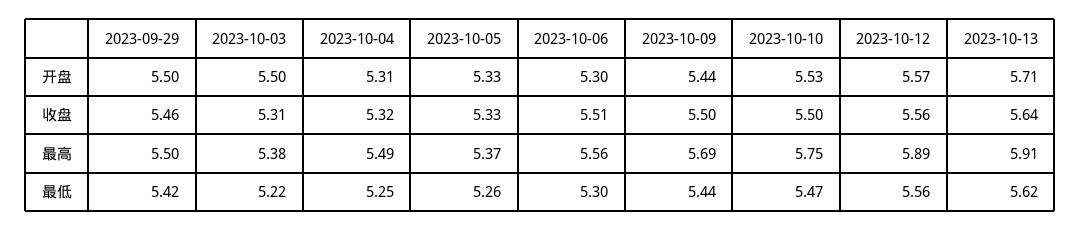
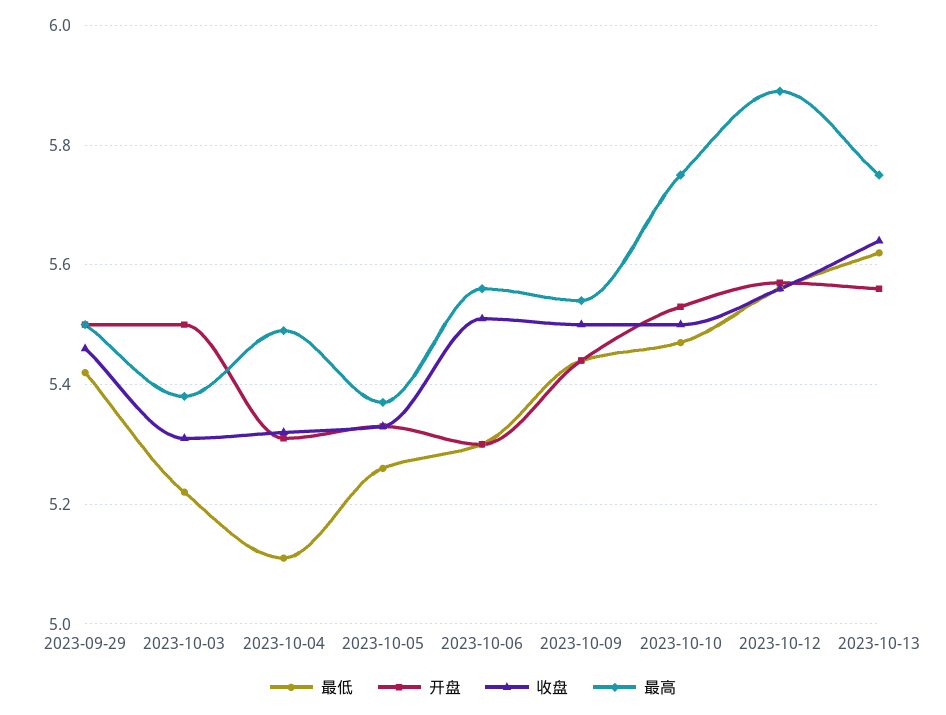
  {
    "开盘": {
      "2023-09-29": 5.5,
      "2023-10-03": 5.5,
      "2023-10-04": 5.31,
      "2023-10-05": 5.33,
      "2023-10-06": 5.3,
      "2023-10-09": 5.44,
      "2023-10-10": 5.53,
      "2023-10-12": 5.57,
-     "2023-10-13": 5.71
+     "2023-10-13": 5.55
    },
    "收盘": {
      "2023-09-29": 5.46,
      "2023-10-03": 5.31,
      "2023-10-04": 5.32,
      "2023-10-05": 5.33,
      "2023-10-06": 5.51,
      "2023-10-09": 5.5,
      "2023-10-10": 5.5,
      "2023-10-12": 5.56,
      "2023-10-13": 5.64
    },
    "最高": {
      "2023-09-29": 5.5,
      "2023-10-03": 5.38,
      "2023-10-04": 5.49,
      "2023-10-05": 5.37,
      "2023-10-06": 5.56,
-     "2023-10-09": 5.69,
+     "2023-10-09": 5.55,
      "2023-10-10": 5.75,
      "2023-10-12": 5.89,
-     "2023-10-13": 5.91
+     "2023-10-13": 5.75
    },
    "最低": {
      "2023-09-29": 5.42,
      "2023-10-03": 5.22,
-     "2023-10-04": 5.25,
+     "2023-10-04": 5.1,
      "2023-10-05": 5.26,
      "2023-10-06": 5.3,
      "2023-10-09": 5.44,
      "2023-10-10": 5.47,
      "2023-10-12": 5.56,
      "2023-10-13": 5.62
    }
  }

